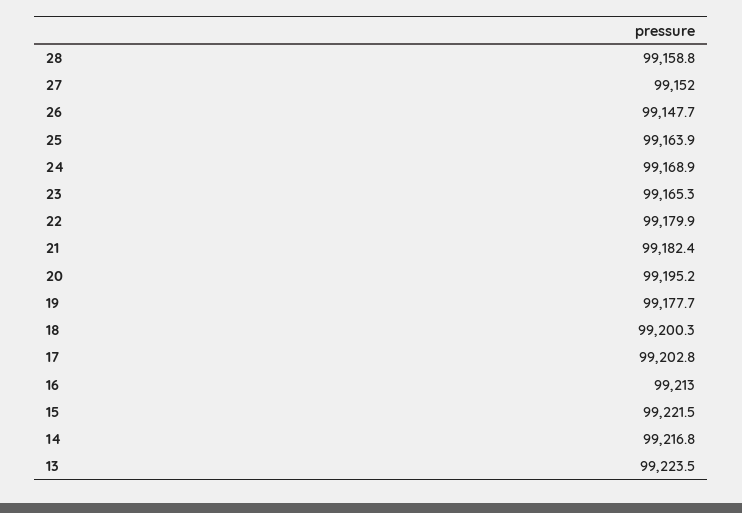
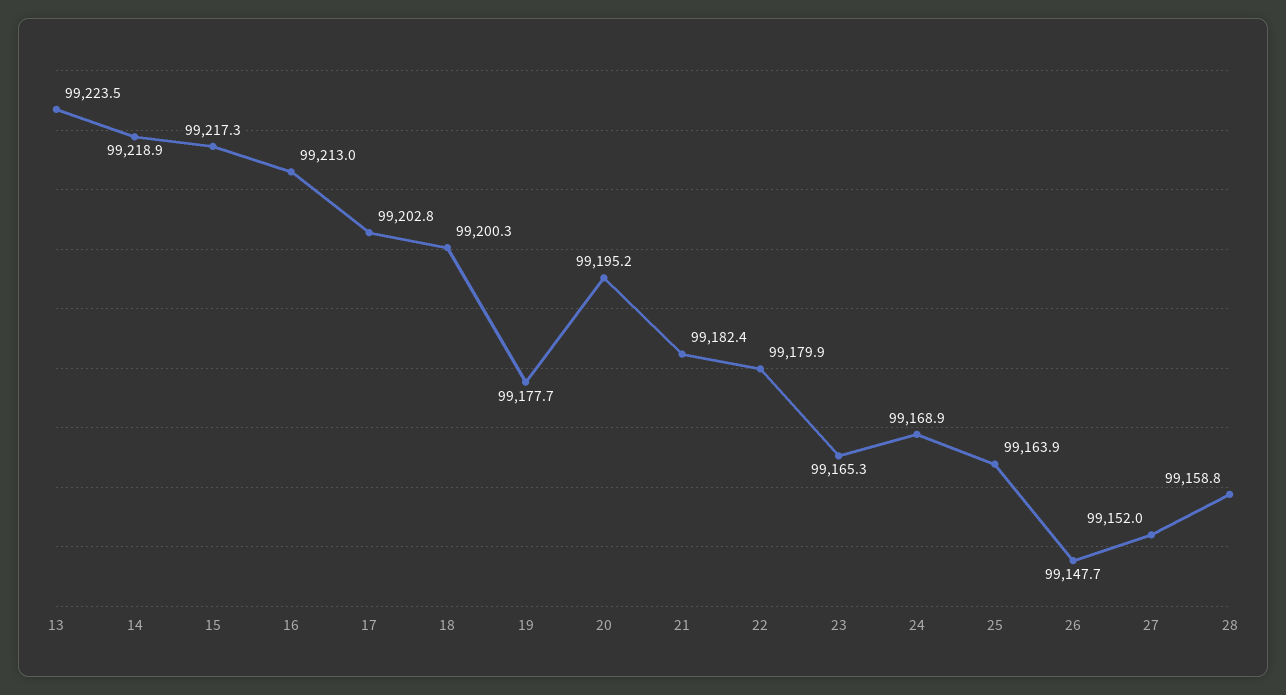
  {
    "28": 99158.8,
    "27": 99152,
    "26": 99147.7,
    "25": 99163.9,
    "24": 99168.9,
    "23": 99165.3,
    "22": 99179.9,
    "21": 99182.4,
    "20": 99195.2,
    "19": 99177.7,
    "18": 99200.3,
    "17": 99202.8,
    "16": 99213,
-   "15": 99221.5,
+   "15": 99217.3,
-   "14": 99216.8,
+   "14": 99218.9,
    "13": 99223.5
  }

